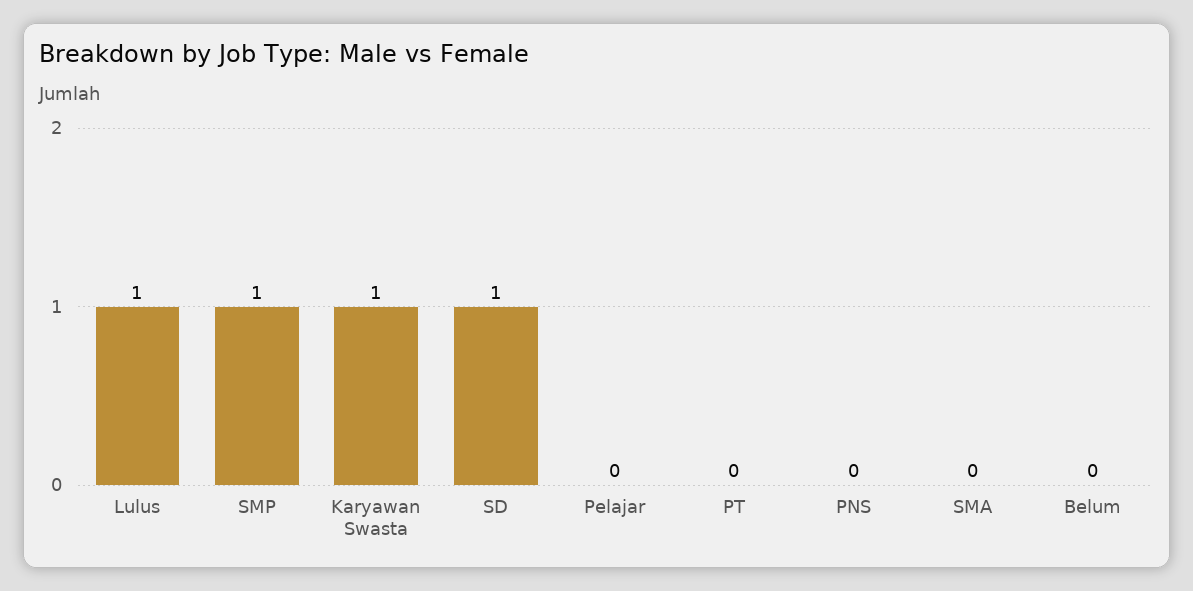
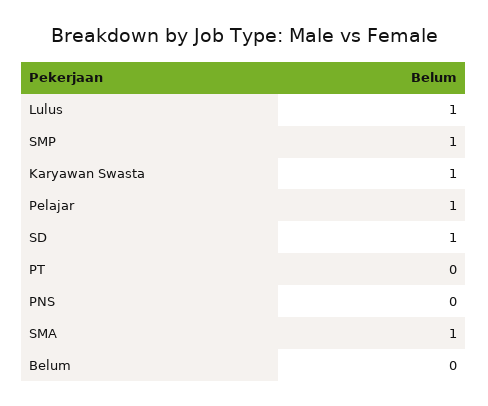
  {
    "Lulus": 1,
    "SMP": 1,
    "Karyawan Swasta": 1,
    "SD": 1,
-   "Pelajar": 0,
+   "Pelajar": 1,
    "PT": 0,
    "PNS": 0,
-   "SMA": 0,
+   "SMA": 1,
    "Belum": 0
  }

